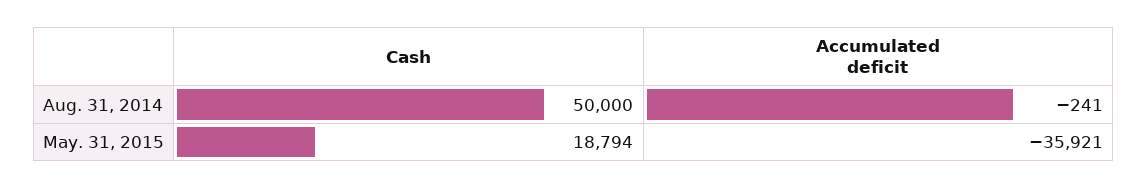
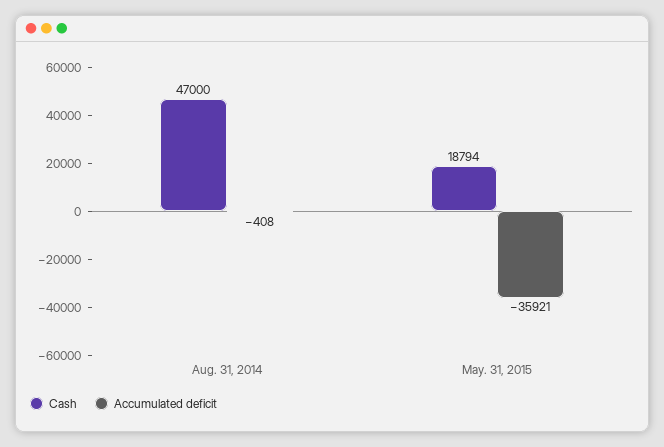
  {
    "Cash": {
-     "Aug. 31, 2014": 50000,
+     "Aug. 31, 2014": 47000,
      "May. 31, 2015": 18794
    },
    "Accumulated deficit": {
-     "Aug. 31, 2014": -241,
+     "Aug. 31, 2014": -408,
      "May. 31, 2015": -35921
    }
  }

